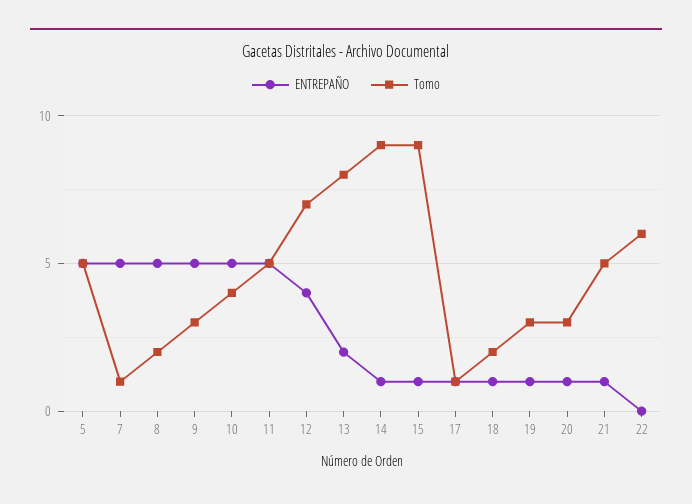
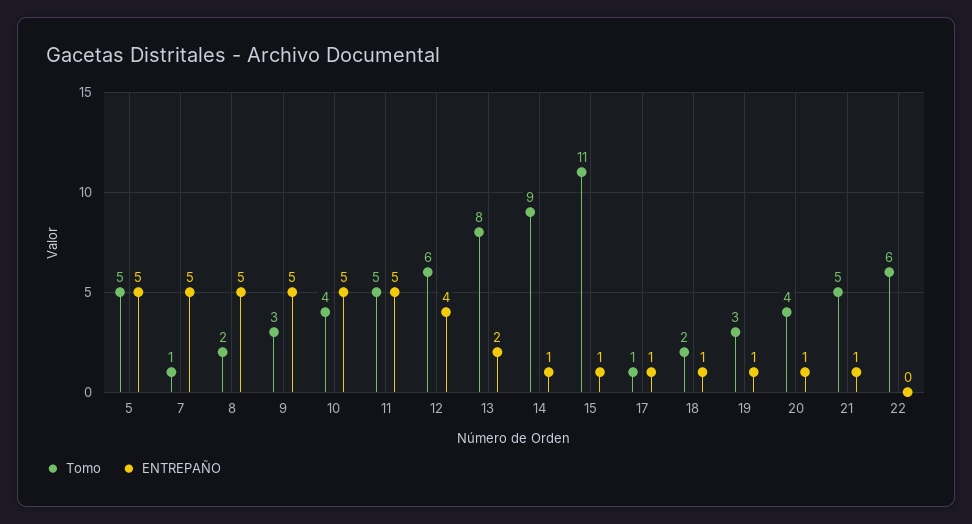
  {
    "ENTREPAÑO": {
      "5": 5,
      "7": 5,
      "8": 5,
      "9": 5,
      "10": 5,
      "11": 5,
      "12": 4,
      "13": 2,
      "14": 1,
      "15": 1,
      "17": 1,
      "18": 1,
      "19": 1,
      "20": 1,
      "21": 1,
      "22": 0
    },
    "Tomo": {
      "5": 5,
      "7": 1,
      "8": 2,
      "9": 3,
      "10": 4,
      "11": 5,
-     "12": 7,
+     "12": 6,
      "13": 8,
      "14": 9,
-     "15": 9,
+     "15": 11,
      "17": 1,
      "18": 2,
      "19": 3,
-     "20": 3,
+     "20": 4,
      "21": 5,
      "22": 6
    }
  }

